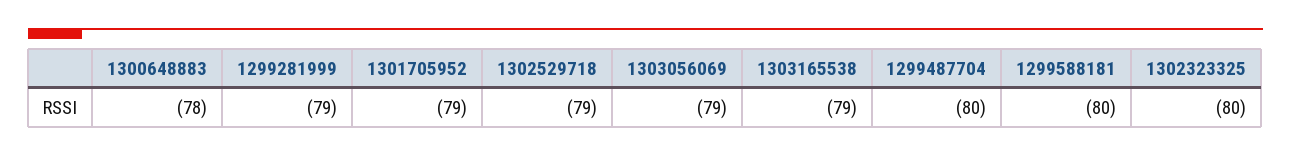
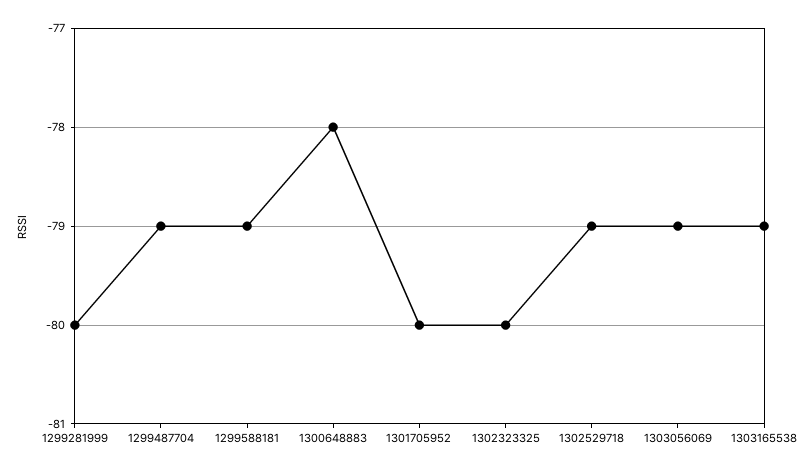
  {
    "1300648883": -78,
-   "1299281999": -79,
+   "1299281999": -80,
-   "1301705952": -79,
+   "1301705952": -80,
    "1302529718": -79,
    "1303056069": -79,
    "1303165538": -79,
-   "1299487704": -80,
+   "1299487704": -79,
-   "1299588181": -80,
+   "1299588181": -79,
    "1302323325": -80
  }

